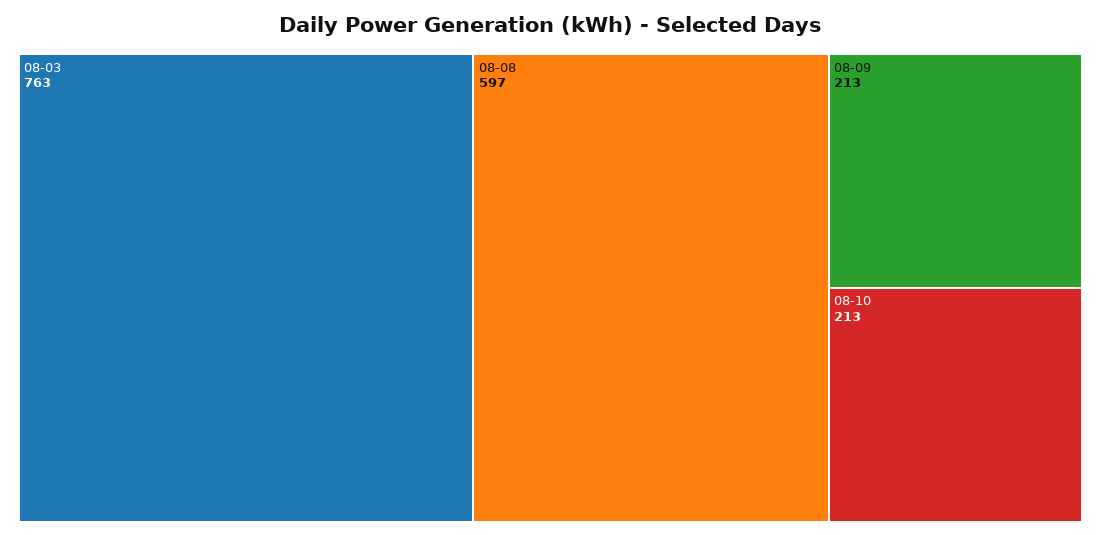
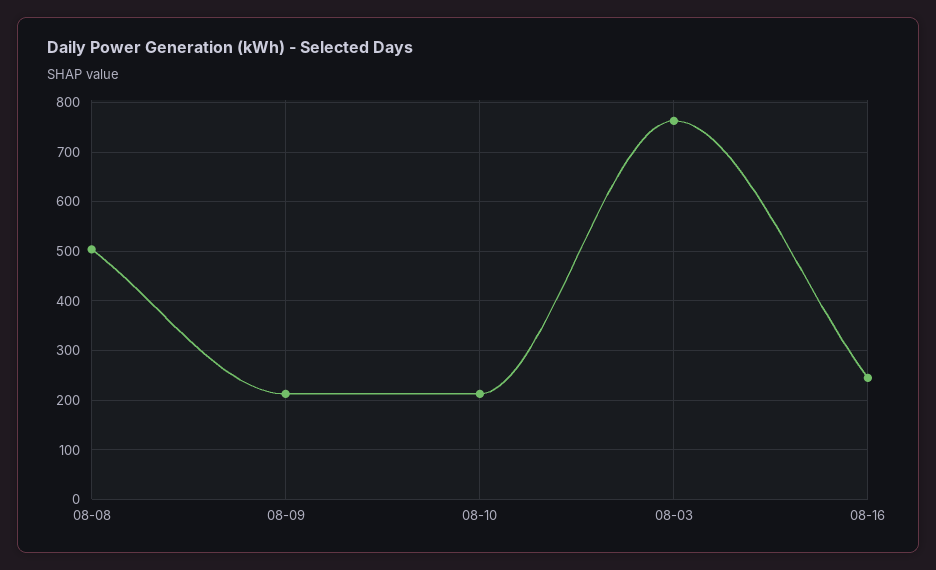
  {
    "08-03": 763,
-   "08-08": 597,
+   "08-08": 500,
    "08-09": 213,
-   "08-10": 213
+   "08-10": 213,
+   "08-16": 240
  }

